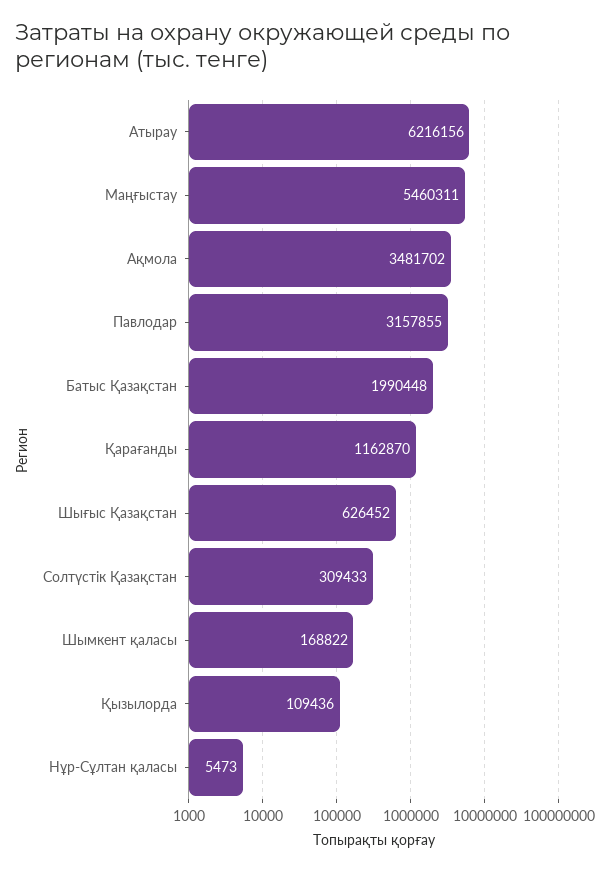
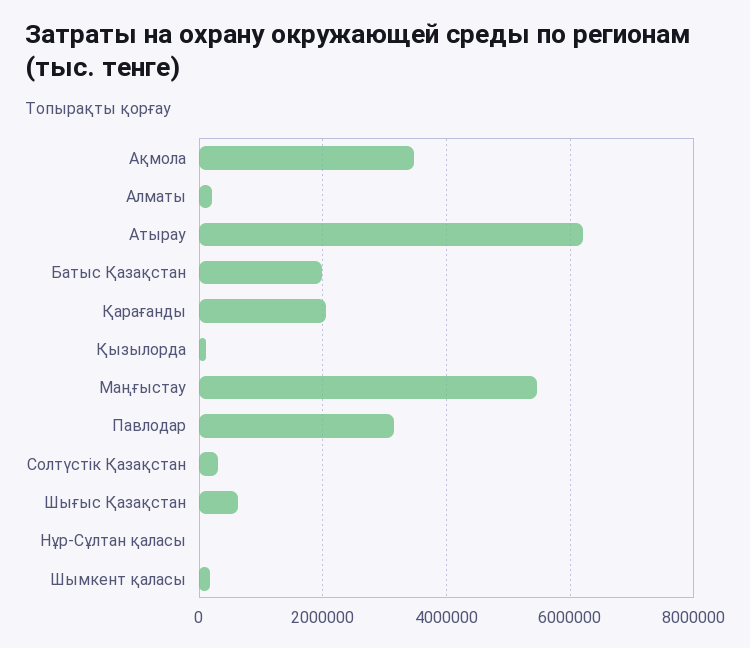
  {
    "Атырау": 6216156,
    "Маңғыстау": 5460311,
    "Ақмола": 3481702,
    "Павлодар": 3157855,
    "Батыс Қазақстан": 1990448,
-   "Қарағанды": 1162870,
+   "Қарағанды": 2000000,
    "Шығыс Қазақстан": 626452,
    "Солтүстік Қазақстан": 309433,
    "Шымкент қаласы": 168822,
    "Қызылорда": 109436,
-   "Нұр-Сұлтан қаласы": 5473
+   "Нұр-Сұлтан қаласы": 5473,
+   "Алматы": 200000
  }

